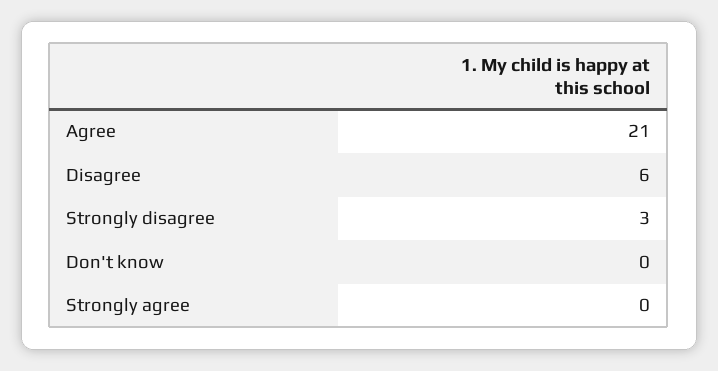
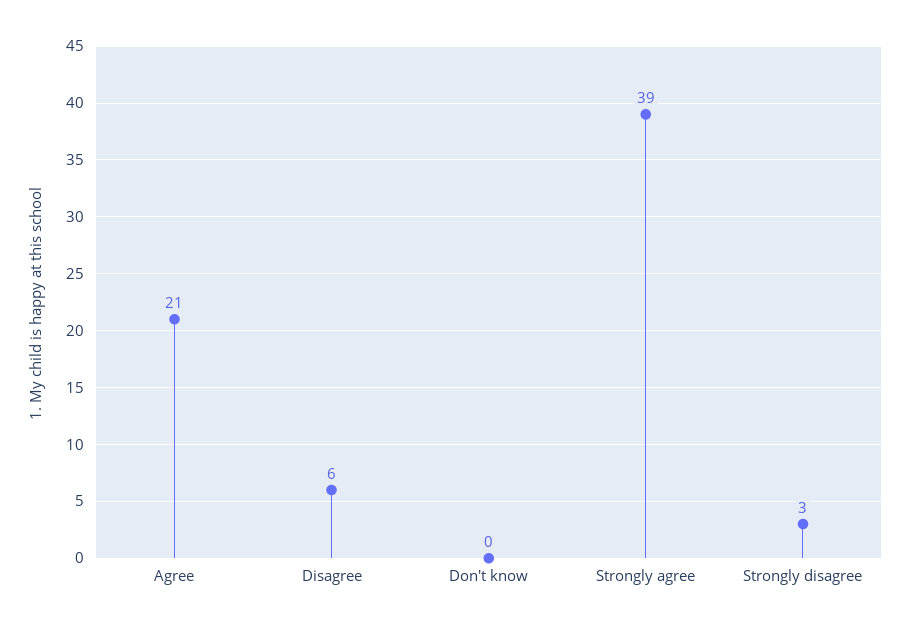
  {
    "Agree": 21,
    "Disagree": 6,
    "Strongly disagree": 3,
    "Don't know": 0,
-   "Strongly agree": 0
+   "Strongly agree": 39
  }

